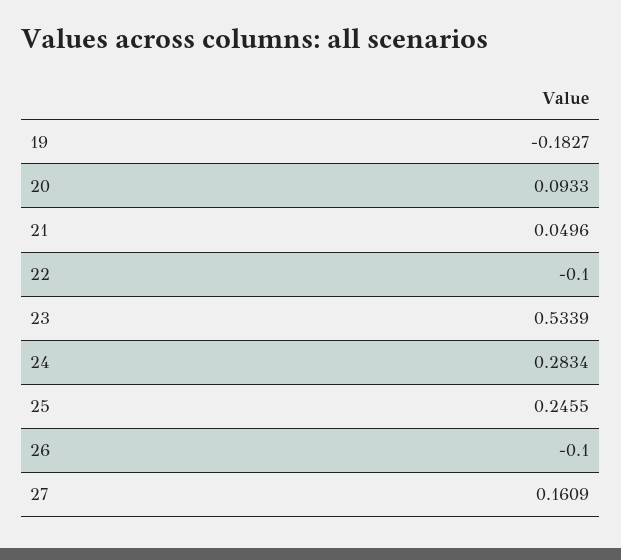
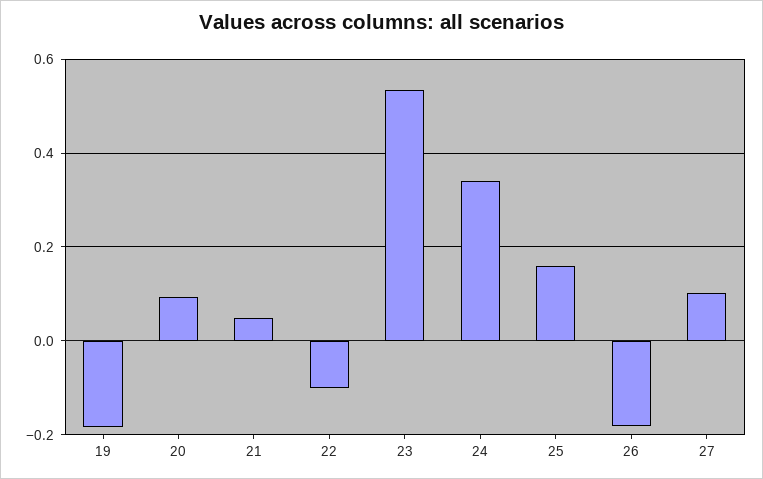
  {
    "19": -0.1827,
    "20": 0.0933,
    "21": 0.0496,
    "22": -0.1,
    "23": 0.5339,
-   "24": 0.2834,
+   "24": 0.34,
-   "25": 0.2455,
+   "25": 0.16,
-   "26": -0.1,
+   "26": -0.18,
-   "27": 0.1609
+   "27": 0.1
  }

